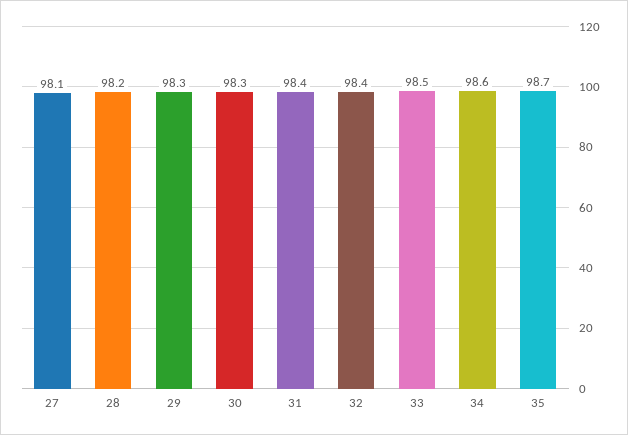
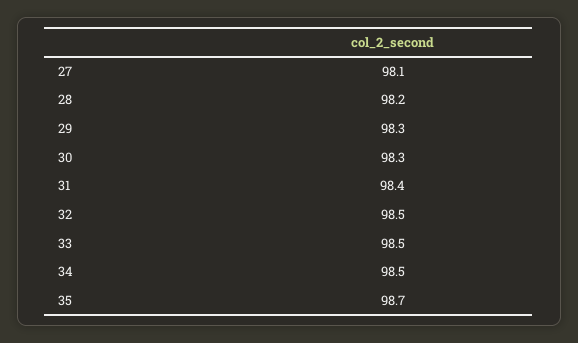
  {
    "27": 98.1,
    "28": 98.2,
    "29": 98.3,
    "30": 98.3,
    "31": 98.4,
-   "32": 98.4,
+   "32": 98.5,
    "33": 98.5,
-   "34": 98.6,
+   "34": 98.5,
    "35": 98.7
  }

